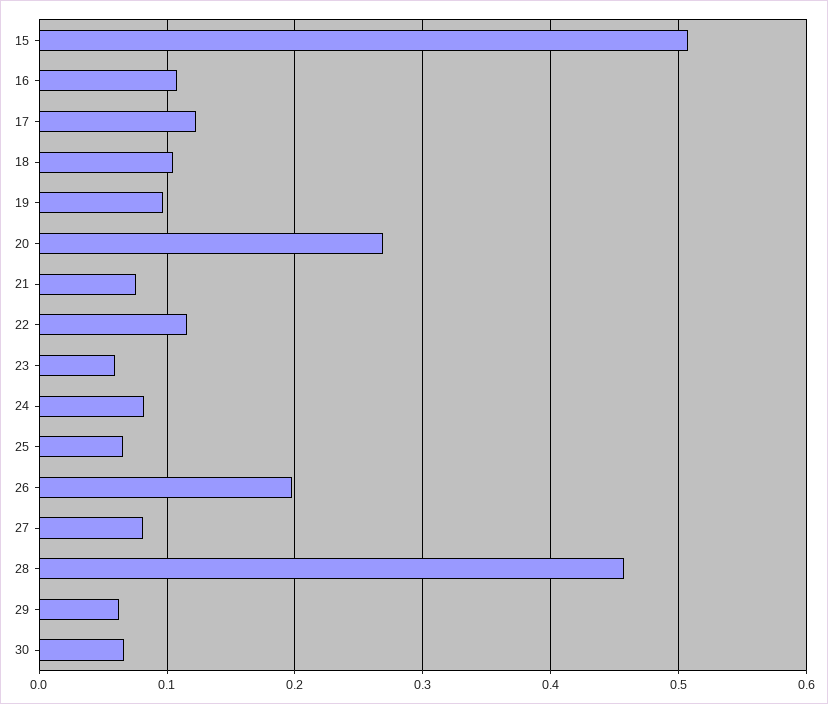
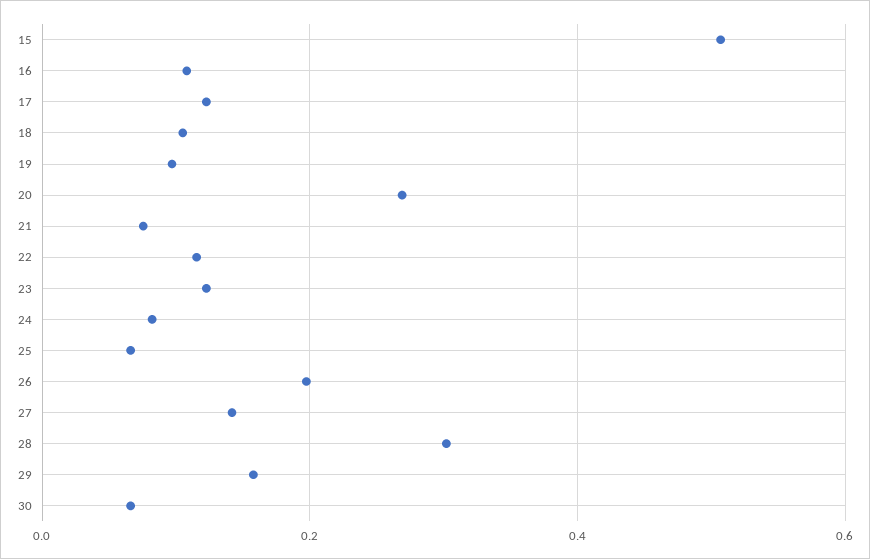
  {
    "15": 0.51,
    "16": 0.11,
    "17": 0.12,
    "18": 0.1,
    "19": 0.1,
    "20": 0.27,
    "21": 0.08,
    "22": 0.12,
-   "23": 0.06,
+   "23": 0.12,
    "24": 0.08,
    "25": 0.07,
    "26": 0.2,
-   "27": 0.08,
+   "27": 0.14,
-   "28": 0.46,
+   "28": 0.3,
-   "29": 0.06,
+   "29": 0.16,
    "30": 0.07
  }

